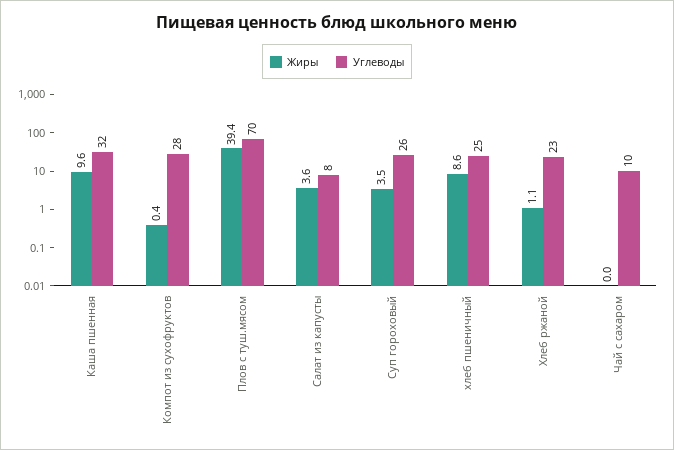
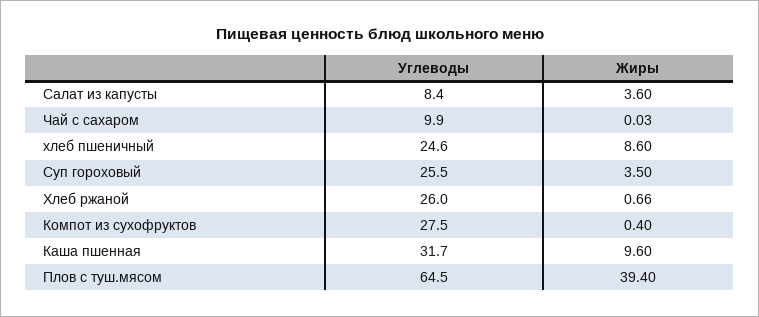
  {
    "Жиры": {
      "Каша пшенная": 9.6,
      "Компот из сухофруктов": 0.4,
      "Плов с туш.мясом": 39.4,
      "Салат из капусты": 3.6,
      "Суп гороховый": 3.5,
      "хлеб пшеничный": 8.6,
-     "Хлеб ржаной": 1.1,
+     "Хлеб ржаной": 0.66,
      "Чай с сахаром": 0.03
    },
    "Углеводы": {
      "Каша пшенная": 31.7,
      "Компот из сухофруктов": 27.5,
-     "Плов с туш.мясом": 70,
+     "Плов с туш.мясом": 64.5,
      "Салат из капусты": 8.4,
      "Суп гороховый": 25.5,
      "хлеб пшеничный": 24.6,
-     "Хлеб ржаной": 23,
+     "Хлеб ржаной": 26,
      "Чай с сахаром": 9.9
    }
  }

